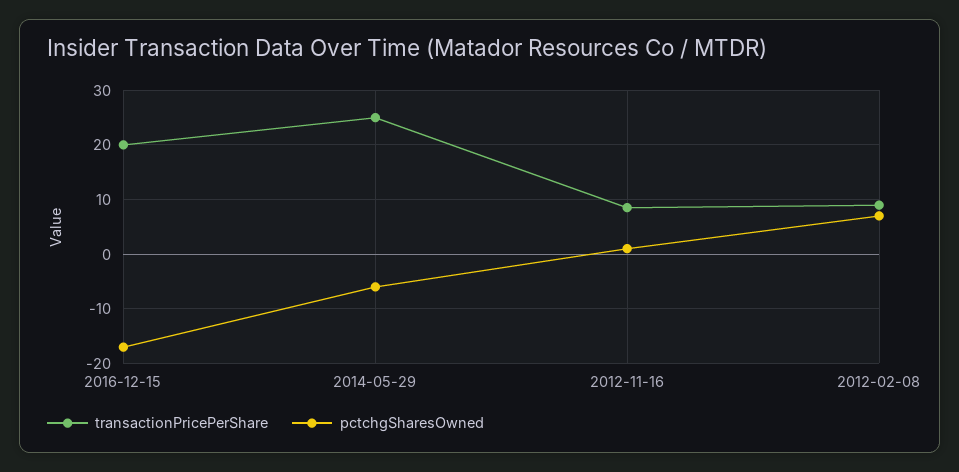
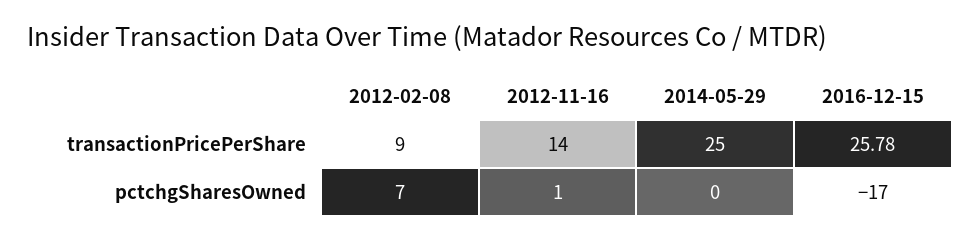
  {
    "transactionPricePerShare": {
-     "2016-12-15": 20,
+     "2016-12-15": 25.78,
      "2014-05-29": 25,
-     "2012-11-16": 8,
+     "2012-11-16": 14,
      "2012-02-08": 9
    },
    "pctchgSharesOwned": {
      "2016-12-15": -17,
-     "2014-05-29": -6,
+     "2014-05-29": 0,
      "2012-11-16": 1,
      "2012-02-08": 7
    }
  }

